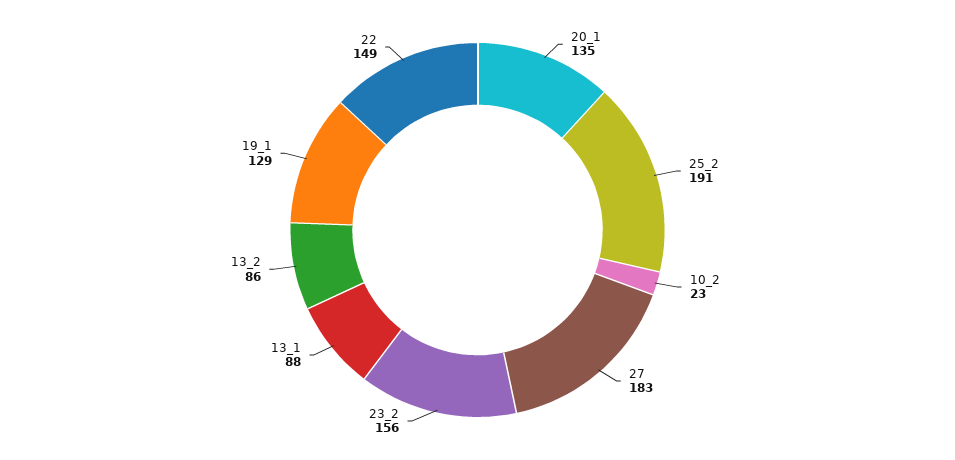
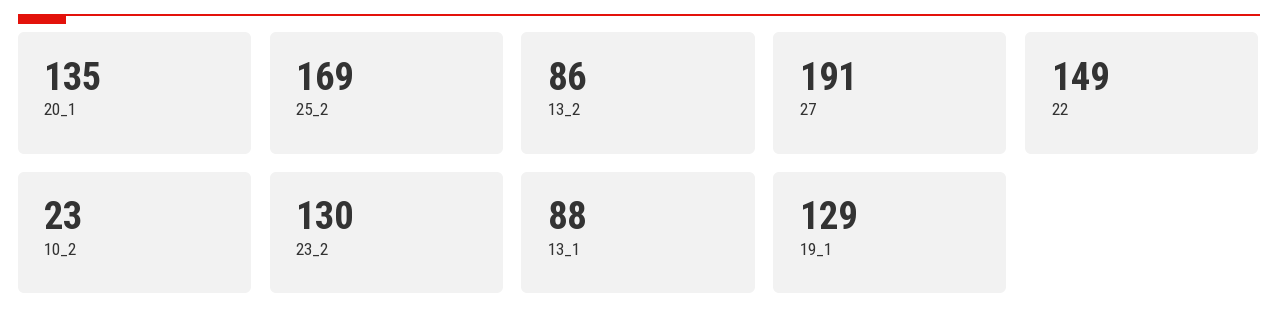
  {
    "20_1": 135,
-   "25_2": 191,
+   "25_2": 169,
    "10_2": 23,
-   "27": 183,
+   "27": 191,
-   "23_2": 156,
+   "23_2": 130,
    "13_1": 88,
    "13_2": 86,
    "19_1": 129,
    "22": 149
  }

